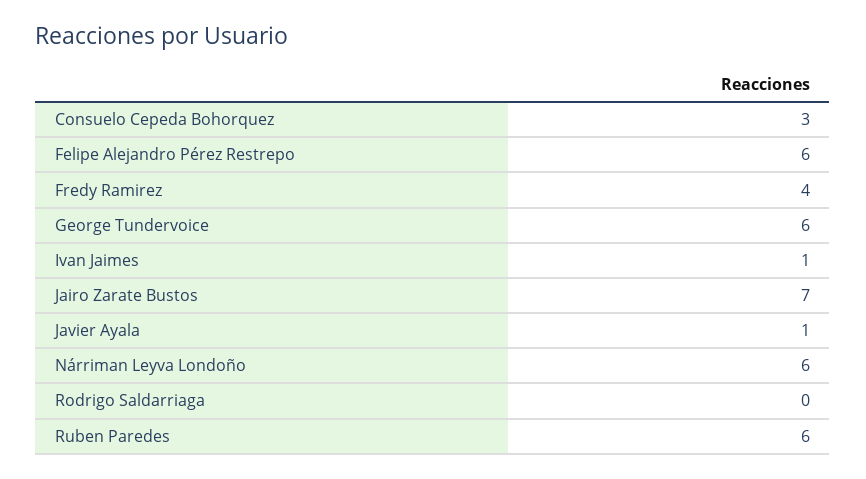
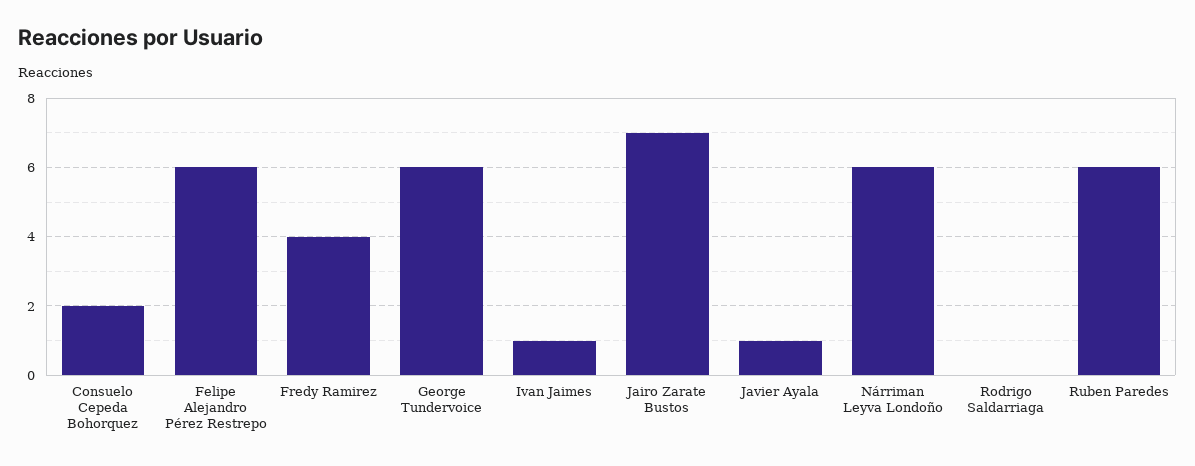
  {
-   "Consuelo Cepeda Bohorquez": 3,
+   "Consuelo Cepeda Bohorquez": 2,
    "Felipe Alejandro Pérez Restrepo": 6,
    "Fredy Ramirez": 4,
    "George Tundervoice": 6,
    "Ivan Jaimes": 1,
    "Jairo Zarate Bustos": 7,
    "Javier Ayala": 1,
    "Nárriman Leyva Londoño": 6,
    "Rodrigo Saldarriaga": 0,
    "Ruben Paredes": 6
  }

